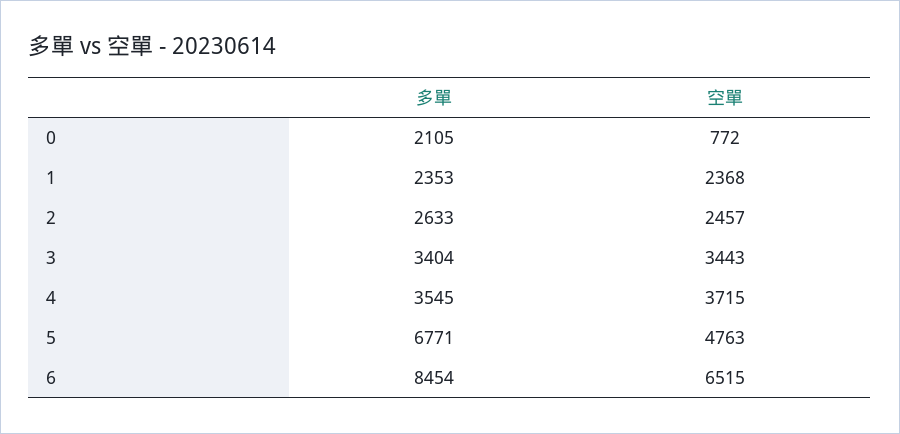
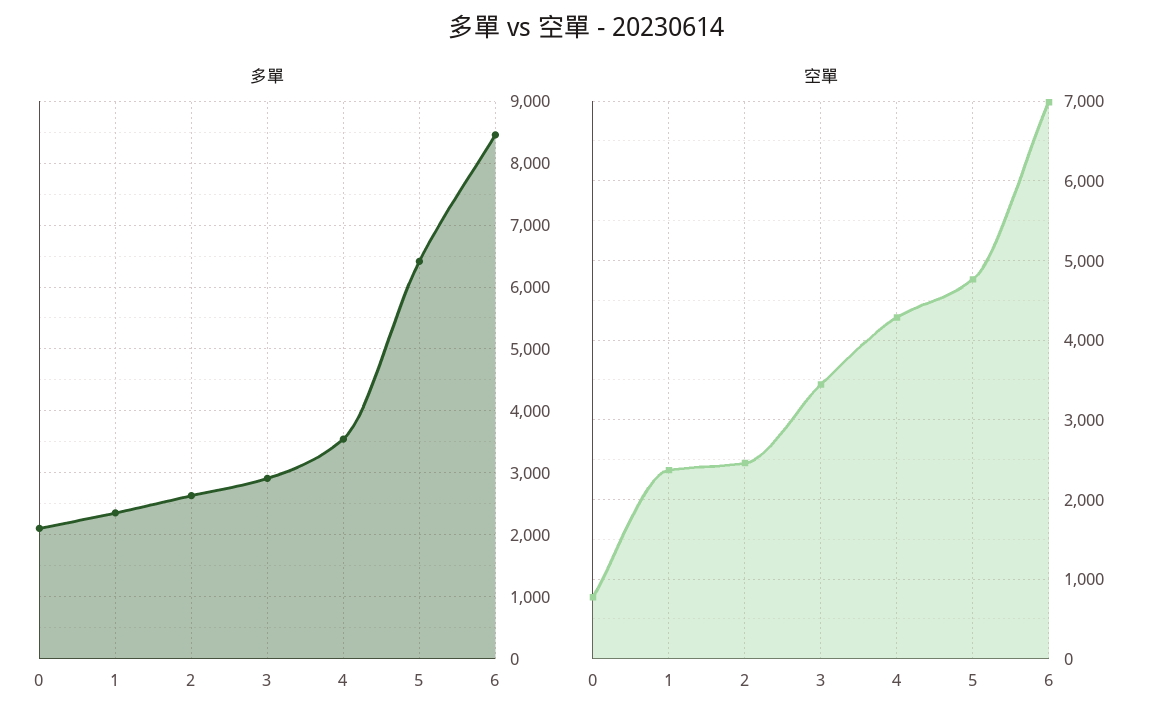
  {
    "多單": {
      "0": 2105,
      "1": 2353,
      "2": 2633,
-     "3": 3404,
+     "3": 2900,
      "4": 3545,
-     "5": 6771,
+     "5": 6400,
      "6": 8454
    },
    "空單": {
      "0": 772,
      "1": 2368,
      "2": 2457,
      "3": 3443,
-     "4": 3715,
+     "4": 4300,
      "5": 4763,
-     "6": 6515
+     "6": 7000
    }
  }

